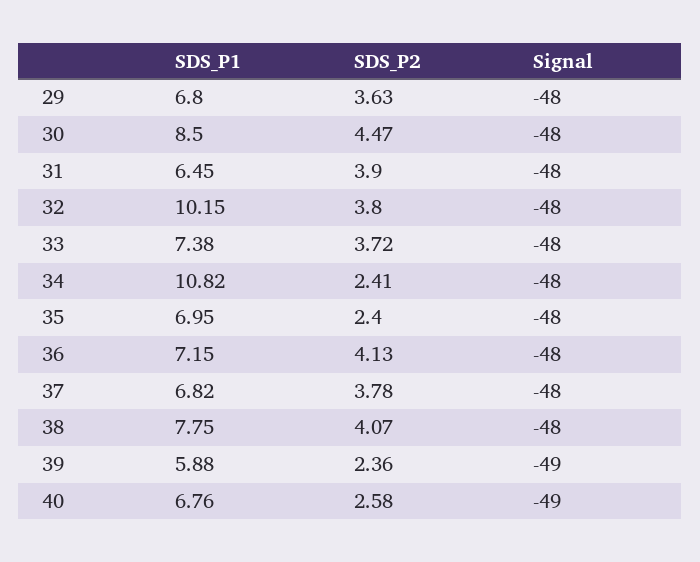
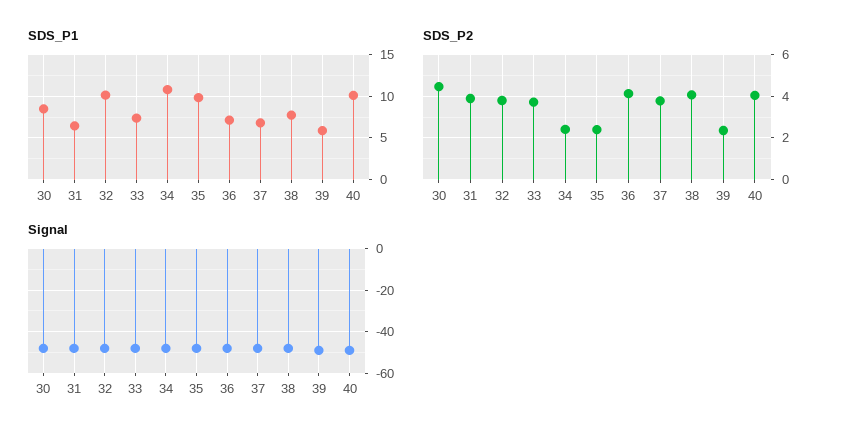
  {
    "SDS_P1": {
-     "29": 6.8,
      "30": 8.5,
      "31": 6.45,
      "32": 10.15,
      "33": 7.38,
      "34": 10.82,
-     "35": 6.95,
+     "35": 10,
      "36": 7.15,
      "37": 6.82,
      "38": 7.75,
      "39": 5.88,
-     "40": 6.76
+     "40": 10
    },
    "SDS_P2": {
-     "29": 3.63,
      "30": 4.47,
      "31": 3.9,
      "32": 3.8,
      "33": 3.72,
      "34": 2.41,
      "35": 2.4,
      "36": 4.13,
      "37": 3.78,
      "38": 4.07,
      "39": 2.36,
-     "40": 2.58
+     "40": 4
    },
    "Signal": {
-     "29": -48,
      "30": -48,
      "31": -48,
      "32": -48,
      "33": -48,
      "34": -48,
      "35": -48,
      "36": -48,
      "37": -48,
      "38": -48,
      "39": -49,
      "40": -49
    }
  }

